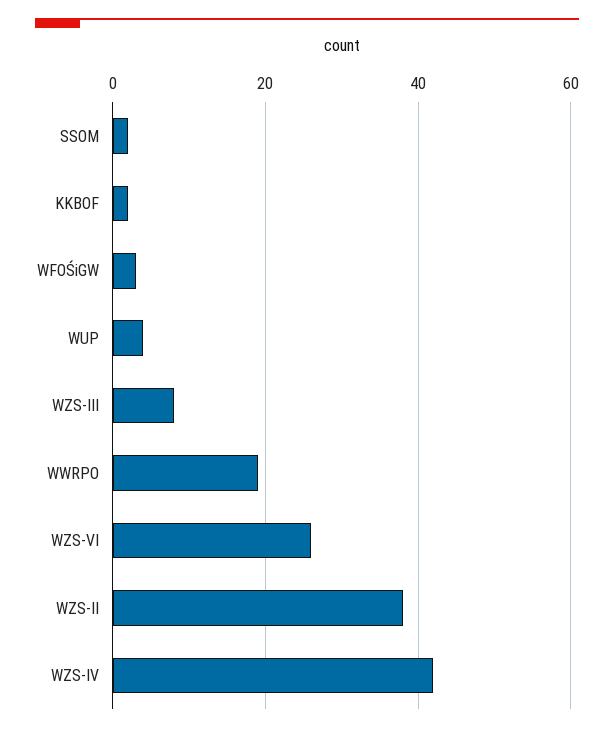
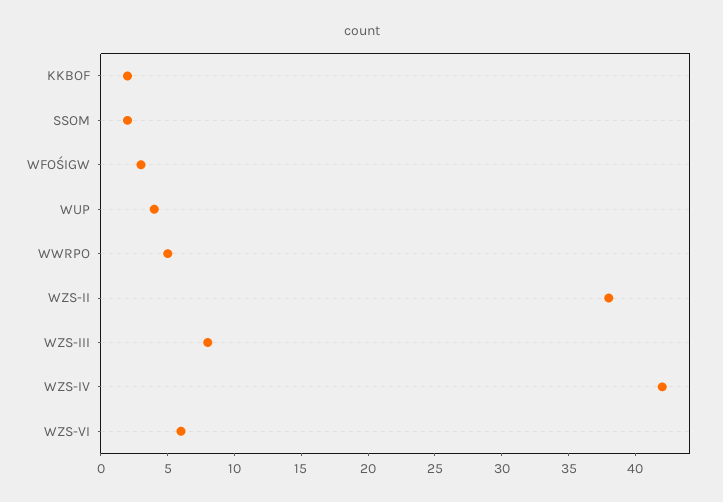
  {
    "SSOM": 2,
    "KKBOF": 2,
    "WFOŚiGW": 3,
    "WUP": 4,
    "WZS-III": 8,
-   "WWRPO": 20,
+   "WWRPO": 5,
-   "WZS-VI": 25,
+   "WZS-VI": 6,
    "WZS-II": 38,
    "WZS-IV": 42
  }

